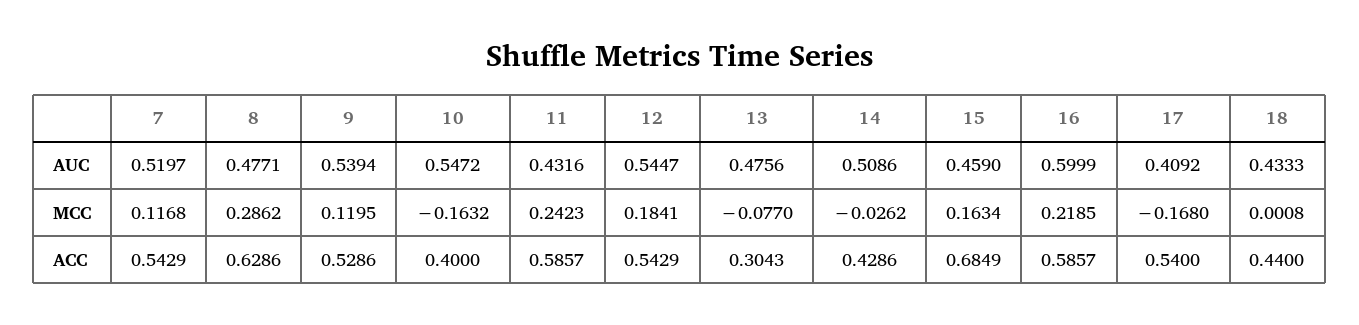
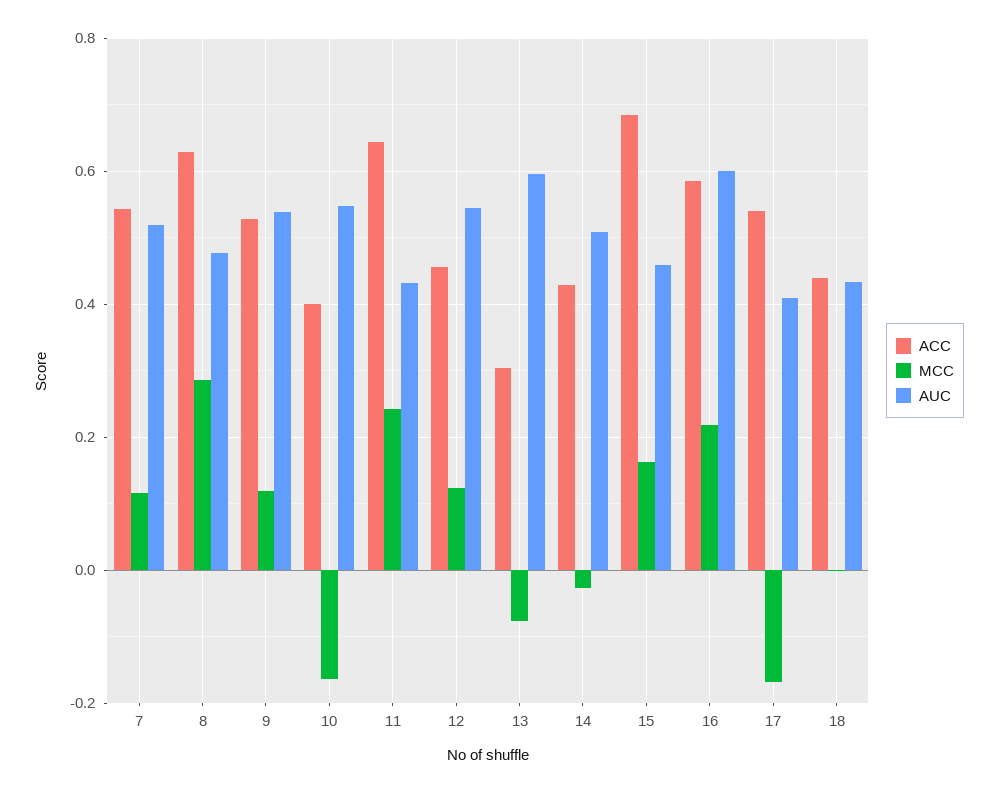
  {
    "AUC": {
      "7": 0.5197,
      "8": 0.4771,
      "9": 0.5394,
      "10": 0.5472,
      "11": 0.4316,
      "12": 0.5447,
-     "13": 0.4756,
+     "13": 0.6,
      "14": 0.5086,
      "15": 0.459,
      "16": 0.5999,
      "17": 0.4092,
      "18": 0.4333
    },
    "MCC": {
      "7": 0.1168,
      "8": 0.2862,
      "9": 0.1195,
      "10": -0.1632,
      "11": 0.2423,
-     "12": 0.1841,
+     "12": 0.12,
      "13": -0.077,
      "14": -0.0262,
      "15": 0.1634,
      "16": 0.2185,
      "17": -0.168,
      "18": 0.0008
    },
    "ACC": {
      "7": 0.5429,
      "8": 0.6286,
      "9": 0.5286,
      "10": 0.4,
-     "11": 0.5857,
+     "11": 0.64,
-     "12": 0.5429,
+     "12": 0.46,
      "13": 0.3043,
      "14": 0.4286,
      "15": 0.6849,
      "16": 0.5857,
      "17": 0.54,
      "18": 0.44
    }
  }

